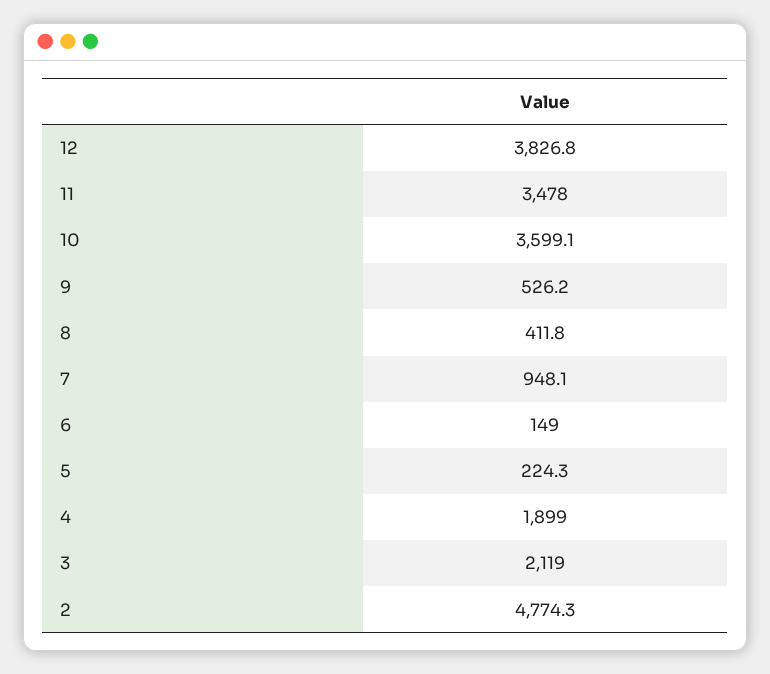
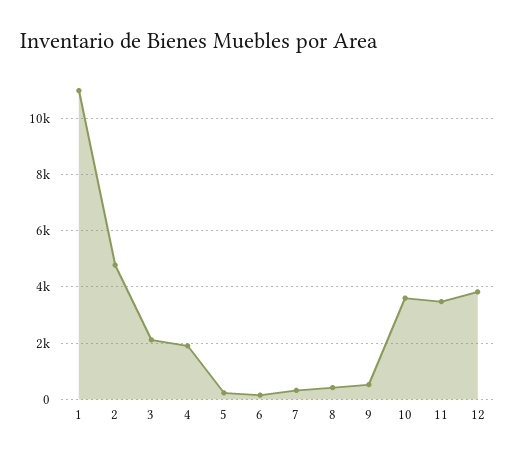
  {
    "12": 3826.8,
    "11": 3478,
    "10": 3599.1,
    "9": 526.2,
    "8": 411.8,
-   "7": 948.1,
+   "7": 250,
    "6": 149,
    "5": 224.3,
    "4": 1899,
    "3": 2119,
-   "2": 4774.3
+   "2": 4774.3,
+   "1": 11000
  }

